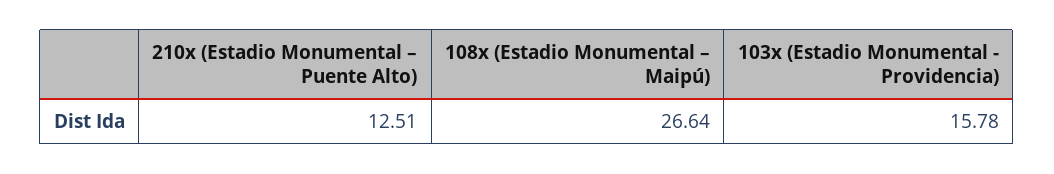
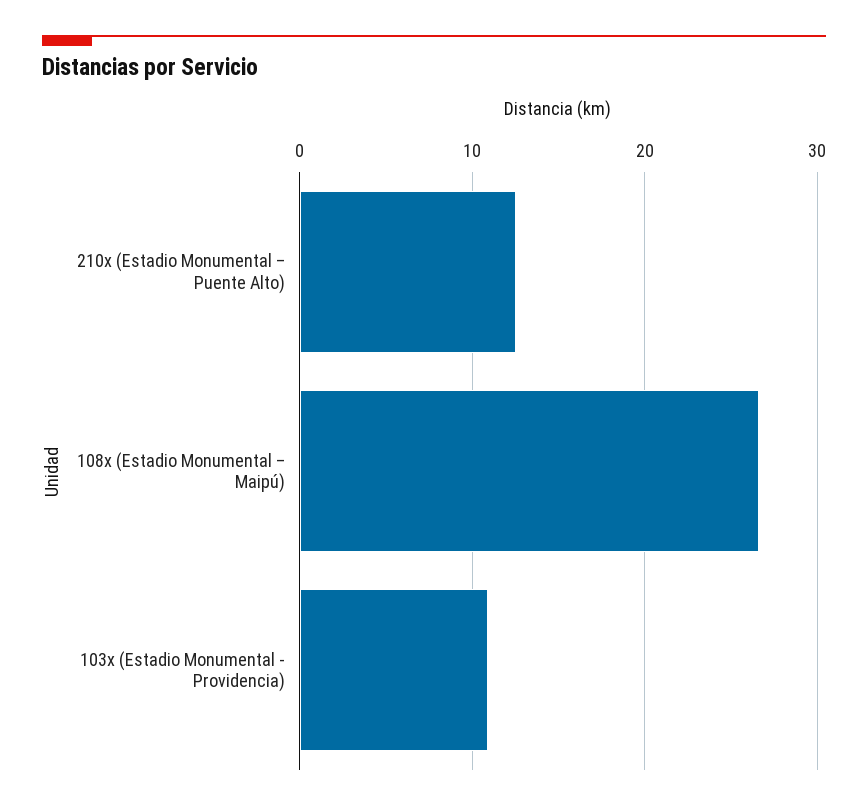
  {
    "210x (Estadio Monumental – Puente Alto)": 12.51,
    "108x (Estadio Monumental – Maipú)": 26.64,
-   "103x (Estadio Monumental - Providencia)": 15.78
+   "103x (Estadio Monumental - Providencia)": 11
  }

